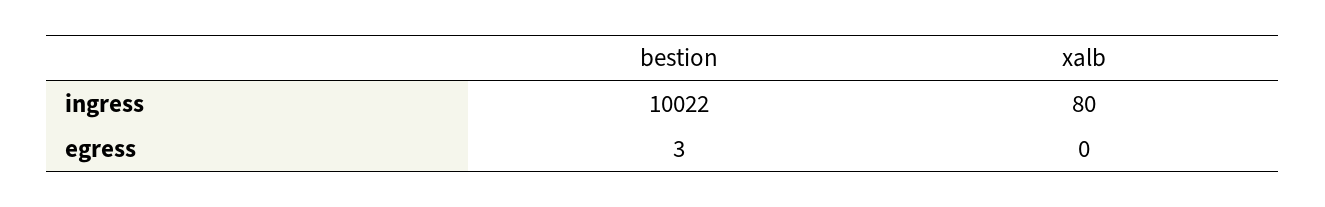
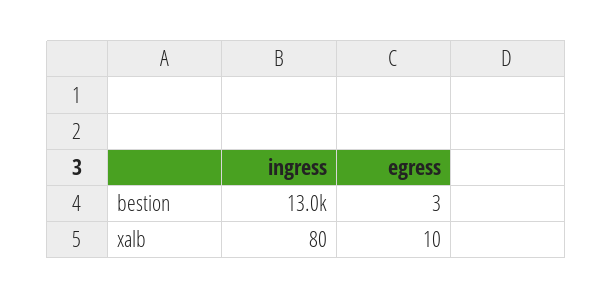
  {
    "bestion": {
-     "ingress": 10022,
+     "ingress": 13000,
      "egress": 3
    },
    "xalb": {
      "ingress": 80,
-     "egress": 0
+     "egress": 10
    }
  }

